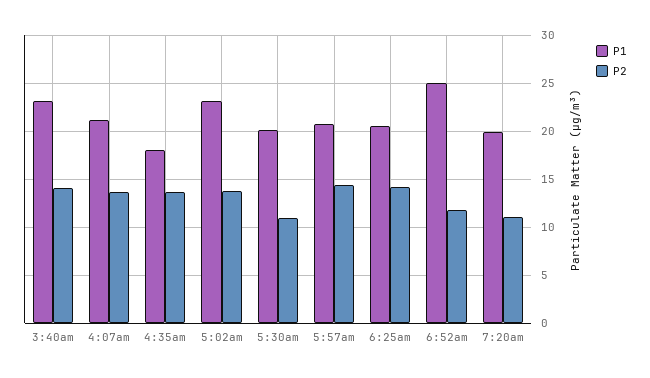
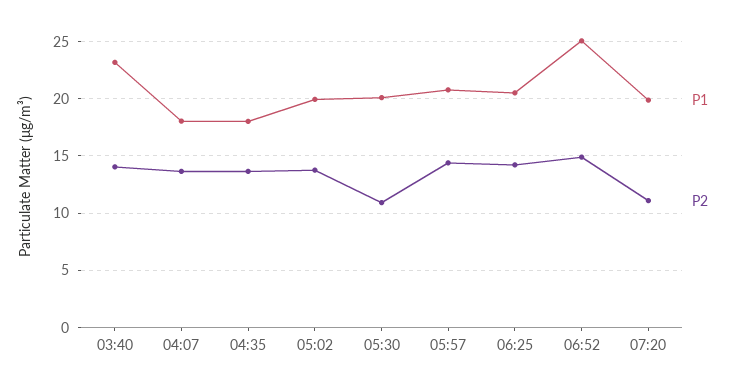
  {
    "P1": {
      "3:40am": 23,
-     "4:07am": 21,
+     "4:07am": 18,
      "4:35am": 18,
-     "5:02am": 23,
+     "5:02am": 20,
      "5:30am": 20,
      "5:57am": 21,
      "6:25am": 21,
      "6:52am": 25,
      "7:20am": 20
    },
    "P2": {
      "3:40am": 14,
      "4:07am": 14,
      "4:35am": 14,
      "5:02am": 14,
      "5:30am": 11,
      "5:57am": 14,
      "6:25am": 14,
-     "6:52am": 12,
+     "6:52am": 15,
      "7:20am": 11
    }
  }

